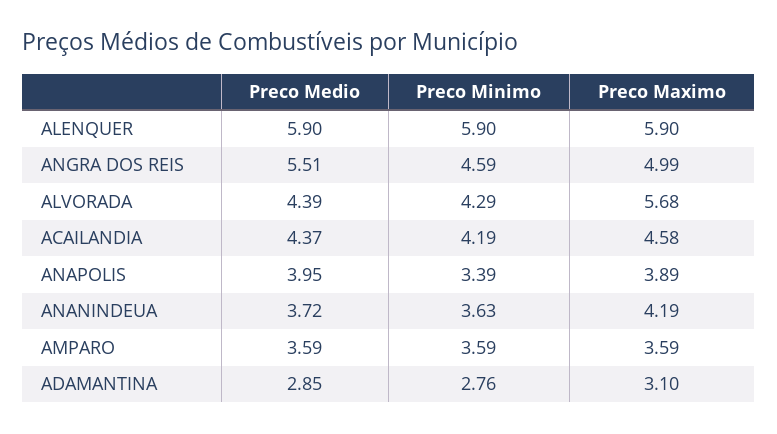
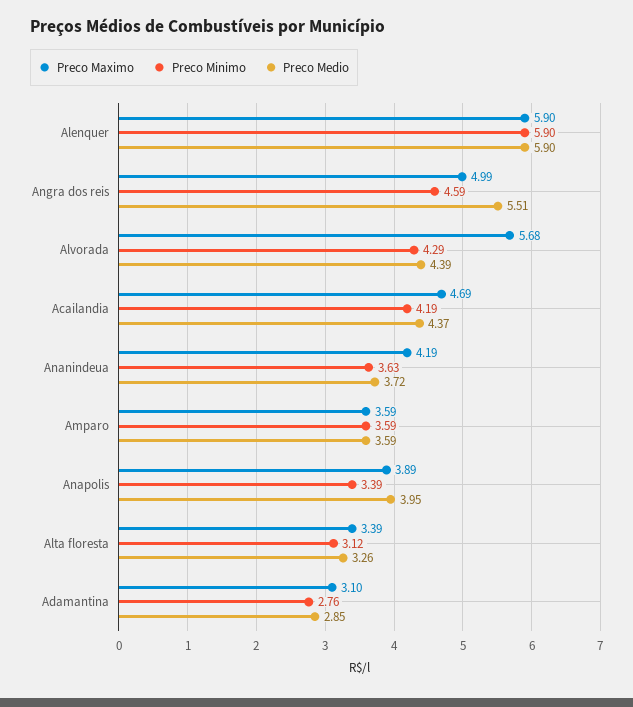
  {
    "Preco Medio": {
      "ALENQUER": 5.9,
      "ANGRA DOS REIS": 5.51,
      "ALVORADA": 4.39,
      "ACAILANDIA": 4.37,
      "ANAPOLIS": 3.95,
      "ANANINDEUA": 3.72,
      "AMPARO": 3.59,
-     "ADAMANTINA": 2.85
+     "ADAMANTINA": 2.85,
+     "Alta floresta": 3.26
    },
    "Preco Minimo": {
      "ALENQUER": 5.9,
      "ANGRA DOS REIS": 4.59,
      "ALVORADA": 4.29,
      "ACAILANDIA": 4.19,
      "ANAPOLIS": 3.39,
      "ANANINDEUA": 3.63,
      "AMPARO": 3.59,
-     "ADAMANTINA": 2.76
+     "ADAMANTINA": 2.76,
+     "Alta floresta": 3.12
    },
    "Preco Maximo": {
      "ALENQUER": 5.9,
      "ANGRA DOS REIS": 4.99,
      "ALVORADA": 5.68,
-     "ACAILANDIA": 4.58,
+     "ACAILANDIA": 4.69,
      "ANAPOLIS": 3.89,
      "ANANINDEUA": 4.19,
      "AMPARO": 3.59,
-     "ADAMANTINA": 3.1
+     "ADAMANTINA": 3.1,
+     "Alta floresta": 3.39
    }
  }

